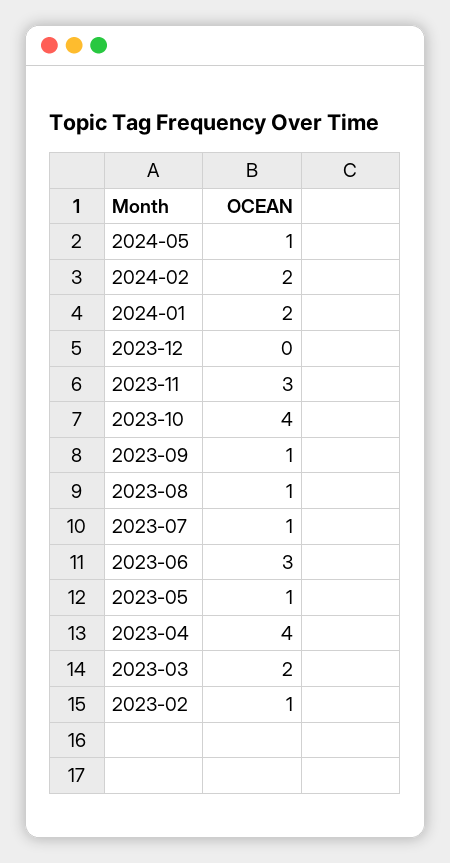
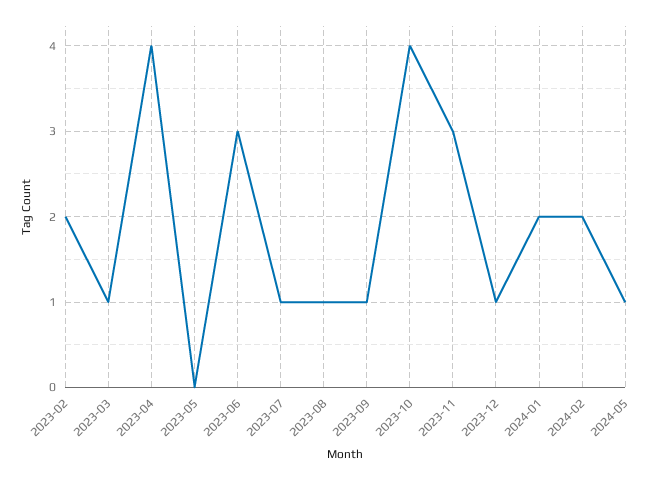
  {
    "2024-05": 1,
    "2024-02": 2,
    "2024-01": 2,
-   "2023-12": 0,
+   "2023-12": 1,
    "2023-11": 3,
    "2023-10": 4,
    "2023-09": 1,
    "2023-08": 1,
    "2023-07": 1,
    "2023-06": 3,
-   "2023-05": 1,
+   "2023-05": 0,
    "2023-04": 4,
-   "2023-03": 2,
+   "2023-03": 1,
-   "2023-02": 1
+   "2023-02": 2
  }

